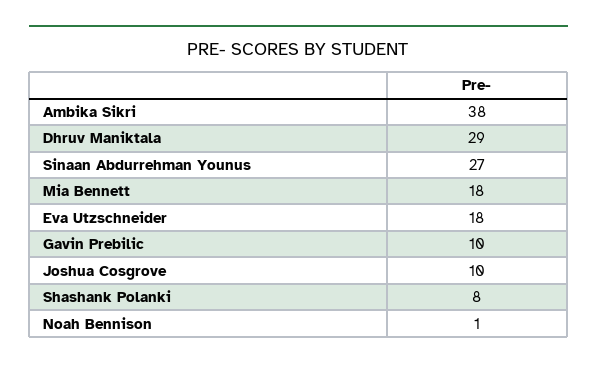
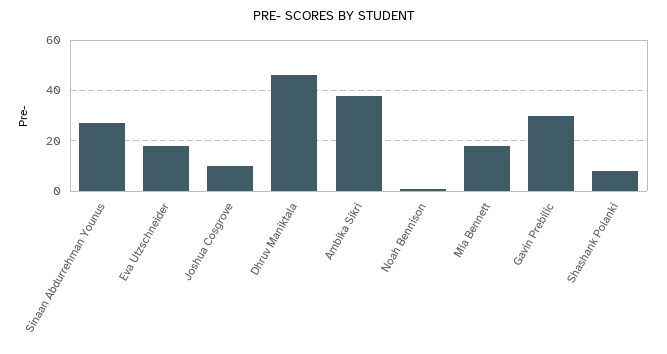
  {
    "Ambika Sikri": 38,
-   "Dhruv Maniktala": 29,
+   "Dhruv Maniktala": 45,
    "Sinaan Abdurrehman Younus": 27,
    "Mia Bennett": 18,
    "Eva Utzschneider": 18,
-   "Gavin Prebilic": 10,
+   "Gavin Prebilic": 30,
    "Joshua Cosgrove": 10,
    "Shashank Polanki": 8,
    "Noah Bennison": 1
  }

